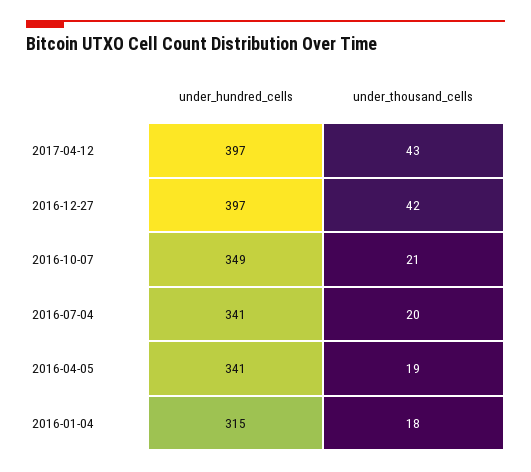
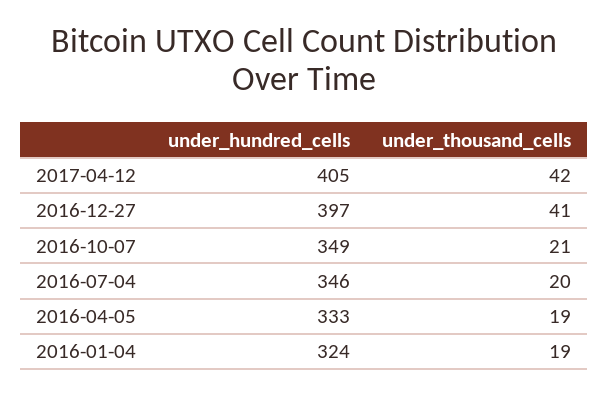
  {
    "under_hundred_cells": {
-     "2017-04-12": 397,
+     "2017-04-12": 405,
      "2016-12-27": 397,
      "2016-10-07": 349,
-     "2016-07-04": 341,
+     "2016-07-04": 346,
-     "2016-04-05": 341,
+     "2016-04-05": 333,
-     "2016-01-04": 315
+     "2016-01-04": 324
    },
    "under_thousand_cells": {
-     "2017-04-12": 43,
+     "2017-04-12": 42,
-     "2016-12-27": 42,
+     "2016-12-27": 41,
      "2016-10-07": 21,
      "2016-07-04": 20,
      "2016-04-05": 19,
-     "2016-01-04": 18
+     "2016-01-04": 19
    }
  }

